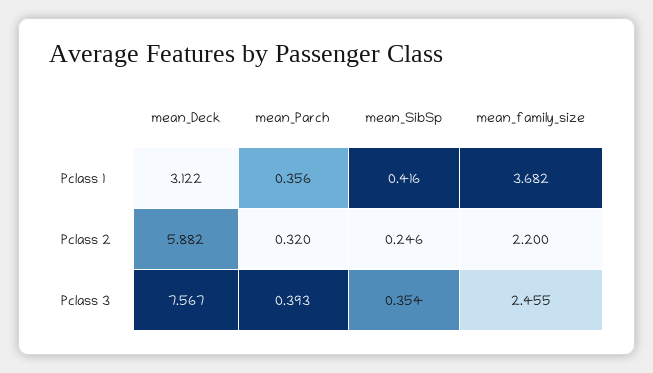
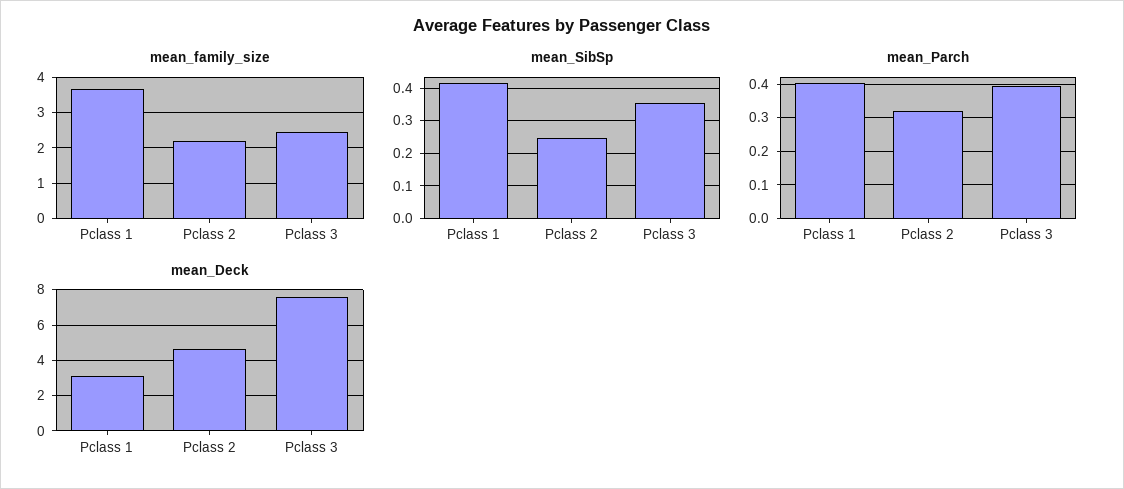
  {
    "mean_Deck": {
      "Pclass 1": 3.122,
-     "Pclass 2": 5.882,
+     "Pclass 2": 4.5,
      "Pclass 3": 7.567
    },
    "mean_Parch": {
-     "Pclass 1": 0.356,
+     "Pclass 1": 0.4,
      "Pclass 2": 0.32,
      "Pclass 3": 0.393
    },
    "mean_SibSp": {
      "Pclass 1": 0.416,
      "Pclass 2": 0.246,
      "Pclass 3": 0.354
    },
    "mean_family_size": {
      "Pclass 1": 3.682,
      "Pclass 2": 2.2,
      "Pclass 3": 2.455
    }
  }

